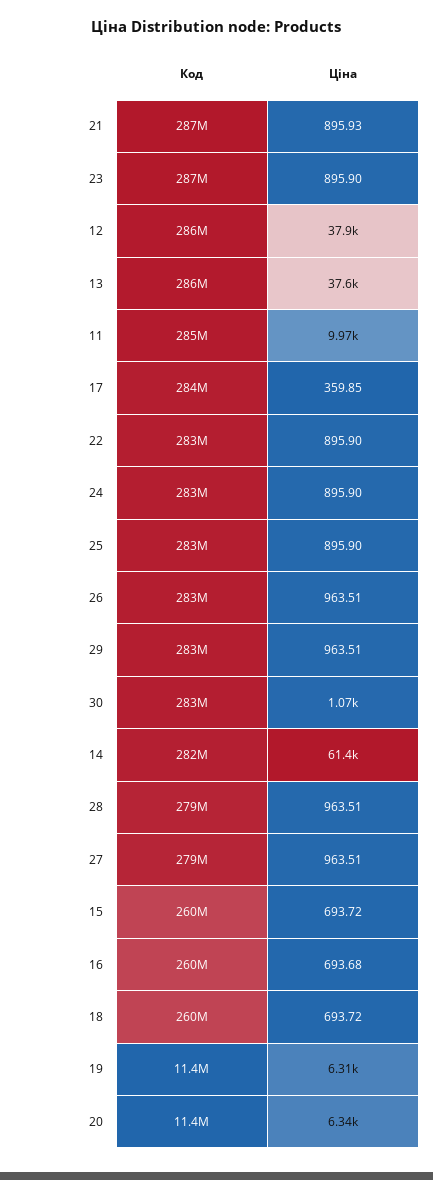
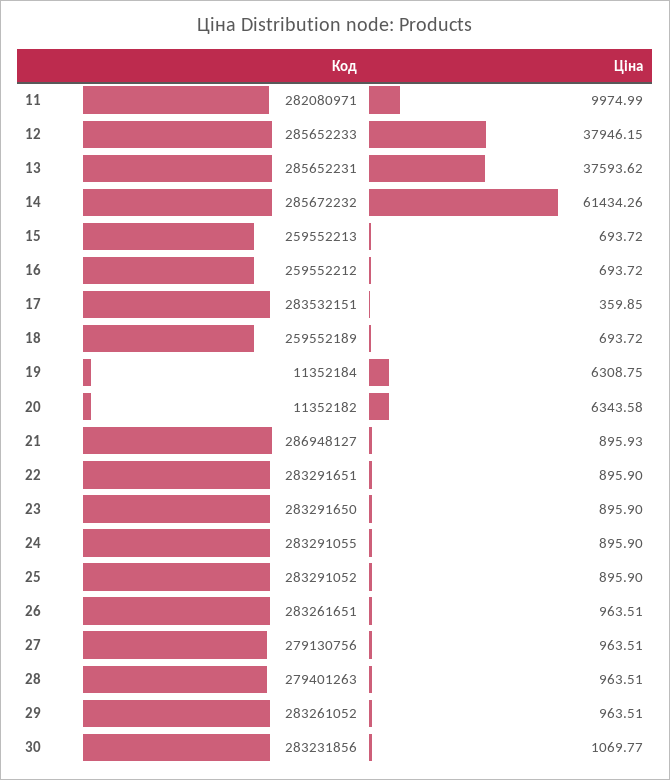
  {
    "Код": {
      "21": 286948127,
-     "23": 287000000,
+     "23": 283291650,
      "12": 285652233,
      "13": 285652231,
-     "11": 285000000,
+     "11": 282080971,
      "17": 283532151,
      "22": 283291651,
      "24": 283291055,
      "25": 283291052,
      "26": 283261651,
      "29": 283261052,
      "30": 283231856,
-     "14": 282000000,
+     "14": 285672232,
      "28": 279401263,
      "27": 279130756,
      "15": 259552213,
      "16": 259552212,
      "18": 259552189,
      "19": 11352184,
      "20": 11352182
    },
    "Ціна": {
      "21": 895.93,
      "23": 895.9,
      "12": 37946.15,
      "13": 37593.62,
      "11": 9974.99,
      "17": 359.85,
      "22": 895.9,
      "24": 895.9,
      "25": 895.9,
      "26": 963.51,
      "29": 963.51,
      "30": 1069.77,
      "14": 61434.26,
      "28": 963.51,
      "27": 963.51,
      "15": 693.72,
-     "16": 693.68,
+     "16": 693.72,
      "18": 693.72,
      "19": 6308.75,
      "20": 6343.58
    }
  }

